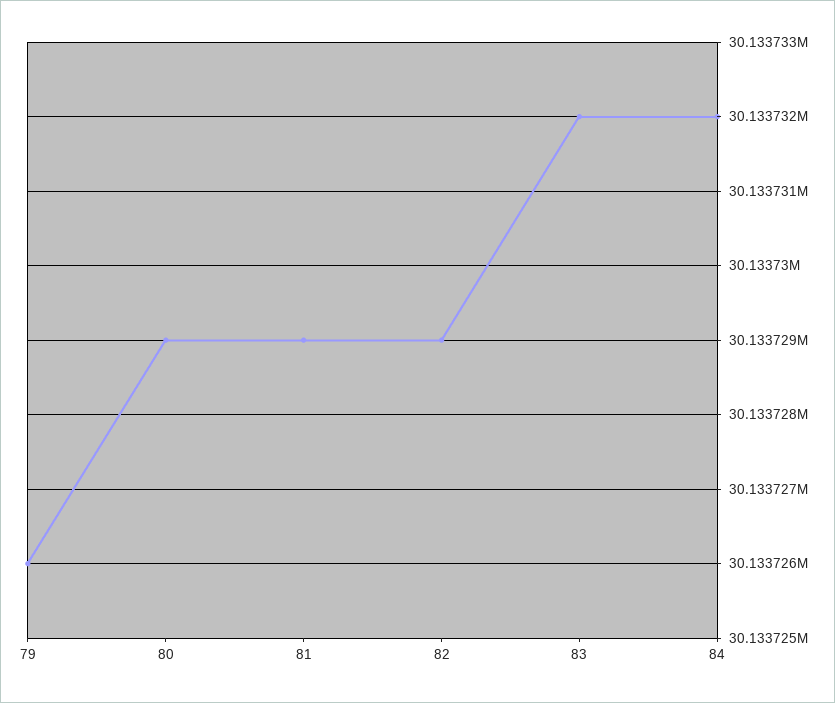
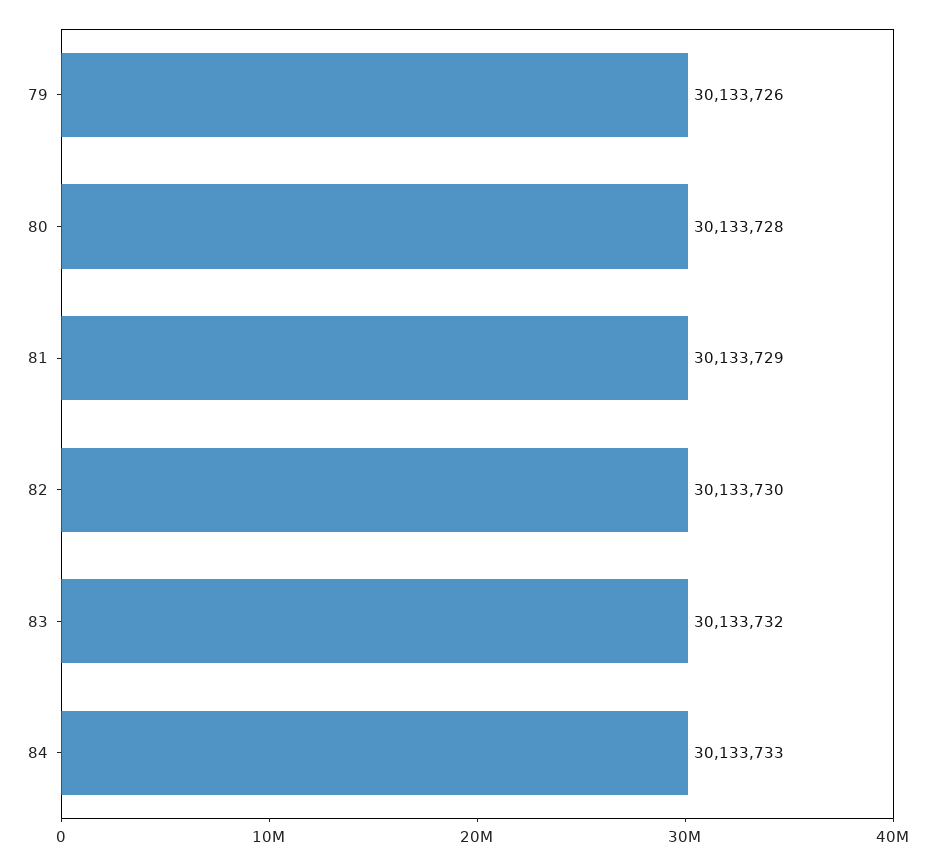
  {
    "79": 30133726,
-   "80": 30133729,
+   "80": 30133728,
    "81": 30133729,
-   "82": 30133729,
+   "82": 30133730,
    "83": 30133732,
-   "84": 30133732
+   "84": 30133733
  }

